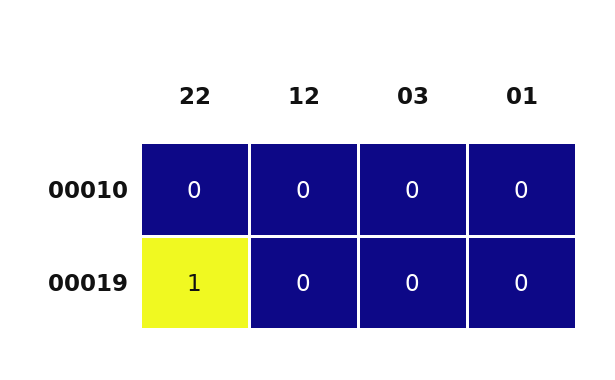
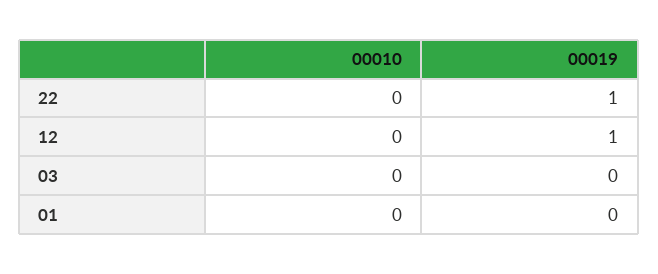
  {
    "22": {
      "00010": 0,
      "00019": 1
    },
    "12": {
      "00010": 0,
-     "00019": 0
+     "00019": 1
    },
    "03": {
      "00010": 0,
      "00019": 0
    },
    "01": {
      "00010": 0,
      "00019": 0
    }
  }

